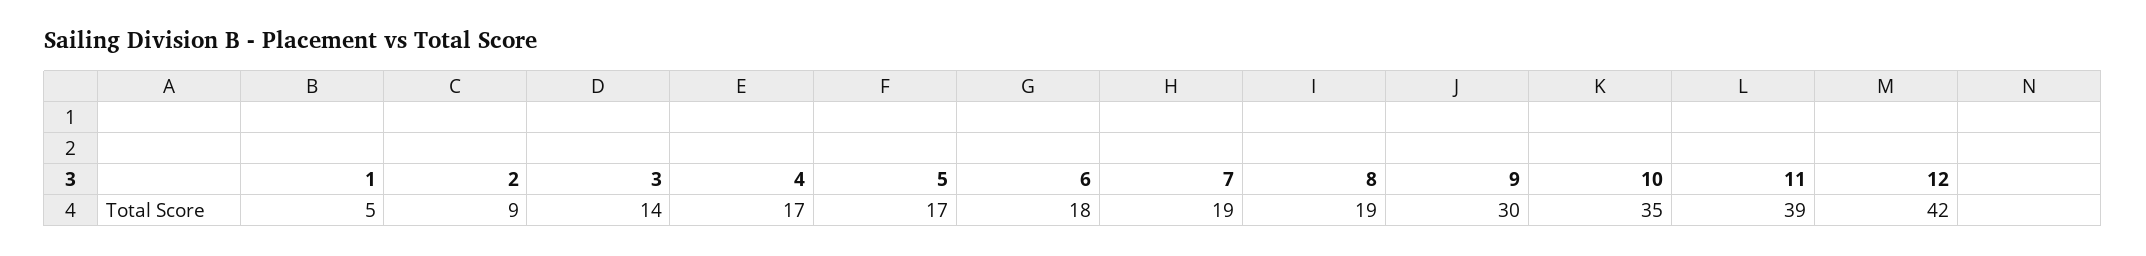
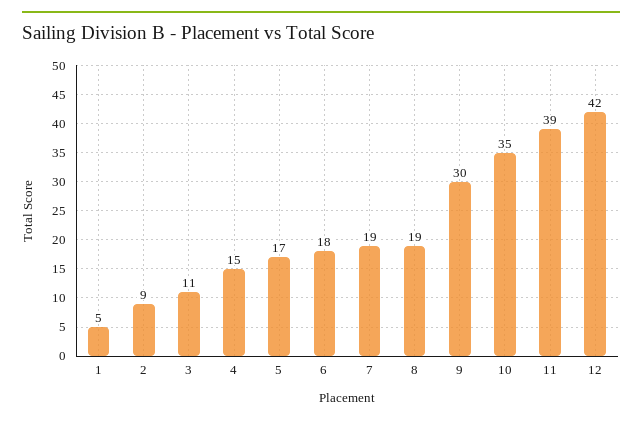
  {
    "1": 5,
    "2": 9,
-   "3": 14,
+   "3": 11,
-   "4": 17,
+   "4": 15,
    "5": 17,
    "6": 18,
    "7": 19,
    "8": 19,
    "9": 30,
    "10": 35,
    "11": 39,
    "12": 42
  }

